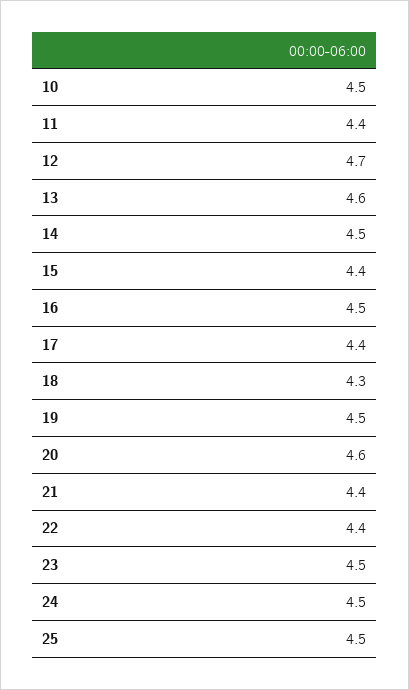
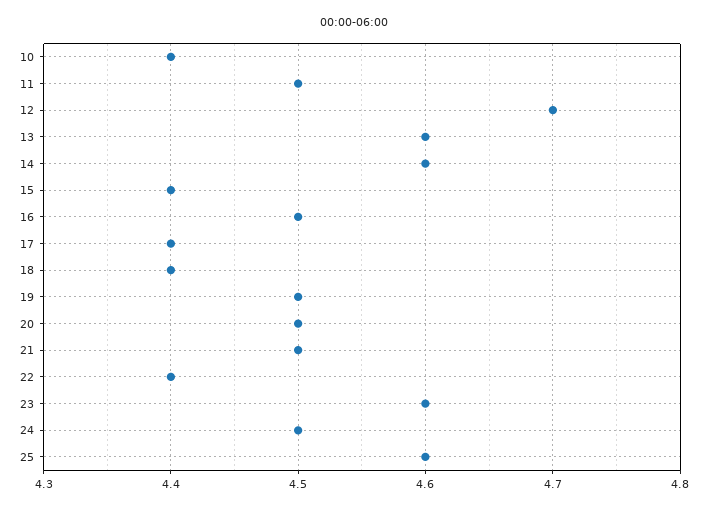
  {
-   "10": 4.5,
+   "10": 4.4,
-   "11": 4.4,
+   "11": 4.5,
    "12": 4.7,
    "13": 4.6,
-   "14": 4.5,
+   "14": 4.6,
    "15": 4.4,
    "16": 4.5,
    "17": 4.4,
-   "18": 4.3,
+   "18": 4.4,
    "19": 4.5,
-   "20": 4.6,
+   "20": 4.5,
-   "21": 4.4,
+   "21": 4.5,
    "22": 4.4,
-   "23": 4.5,
+   "23": 4.6,
    "24": 4.5,
-   "25": 4.5
+   "25": 4.6
  }

